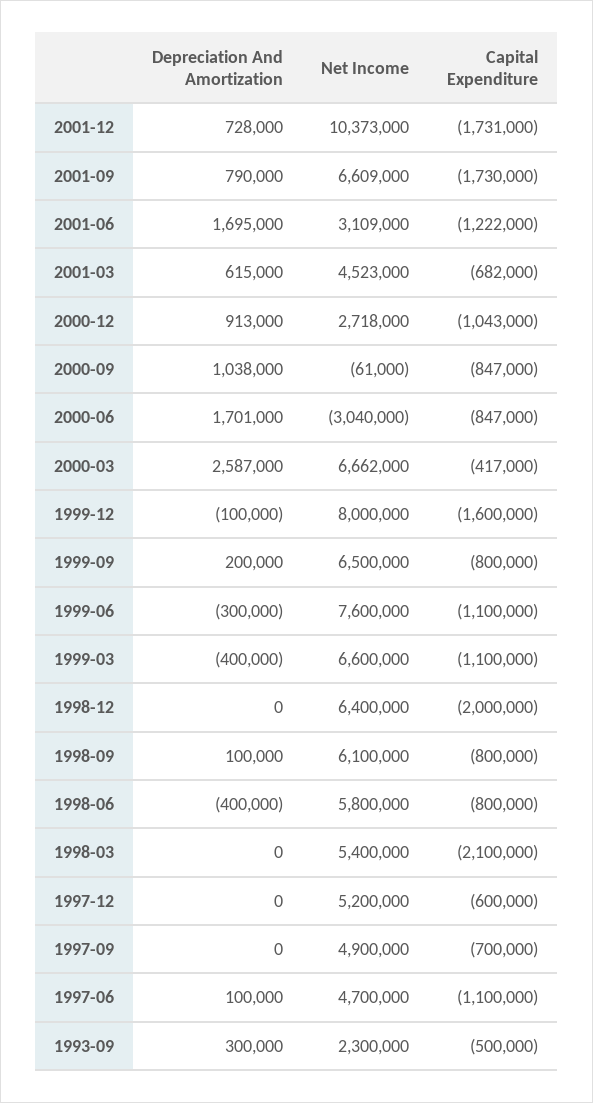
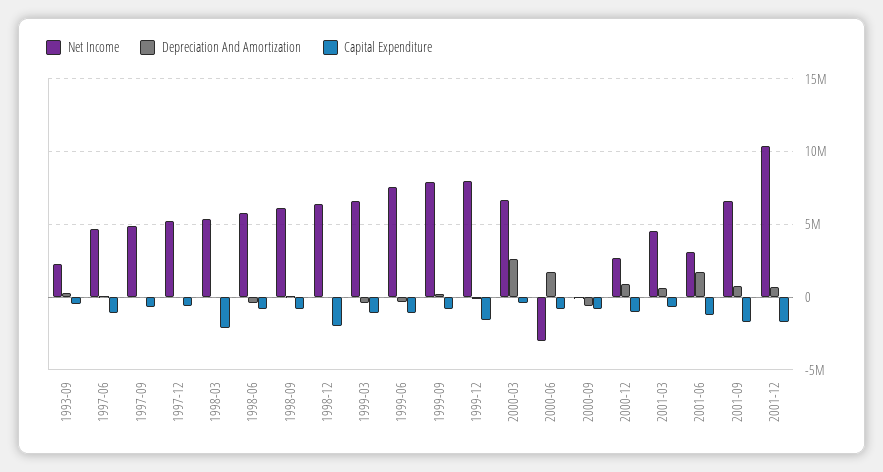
  {
    "Depreciation And Amortization": {
      "2001-12": 728000,
      "2001-09": 790000,
      "2001-06": 1695000,
      "2001-03": 615000,
      "2000-12": 913000,
-     "2000-09": 1038000,
+     "2000-09": -500000,
      "2000-06": 1701000,
      "2000-03": 2587000,
      "1999-12": -100000,
      "1999-09": 200000,
      "1999-06": -300000,
      "1999-03": -400000,
      "1998-12": 0,
      "1998-09": 100000,
      "1998-06": -400000,
      "1998-03": 0,
      "1997-12": 0,
      "1997-09": 0,
      "1997-06": 100000,
      "1993-09": 300000
    },
    "Net Income": {
      "2001-12": 10373000,
      "2001-09": 6609000,
      "2001-06": 3109000,
      "2001-03": 4523000,
      "2000-12": 2718000,
      "2000-09": -61000,
      "2000-06": -3040000,
      "2000-03": 6662000,
      "1999-12": 8000000,
-     "1999-09": 6500000,
+     "1999-09": 8000000,
      "1999-06": 7600000,
      "1999-03": 6600000,
      "1998-12": 6400000,
      "1998-09": 6100000,
      "1998-06": 5800000,
      "1998-03": 5400000,
      "1997-12": 5200000,
      "1997-09": 4900000,
      "1997-06": 4700000,
      "1993-09": 2300000
    },
    "Capital Expenditure": {
      "2001-12": -1731000,
      "2001-09": -1730000,
      "2001-06": -1222000,
      "2001-03": -682000,
      "2000-12": -1043000,
      "2000-09": -847000,
      "2000-06": -847000,
      "2000-03": -417000,
      "1999-12": -1600000,
      "1999-09": -800000,
      "1999-06": -1100000,
      "1999-03": -1100000,
      "1998-12": -2000000,
      "1998-09": -800000,
      "1998-06": -800000,
      "1998-03": -2100000,
      "1997-12": -600000,
      "1997-09": -700000,
      "1997-06": -1100000,
      "1993-09": -500000
    }
  }

